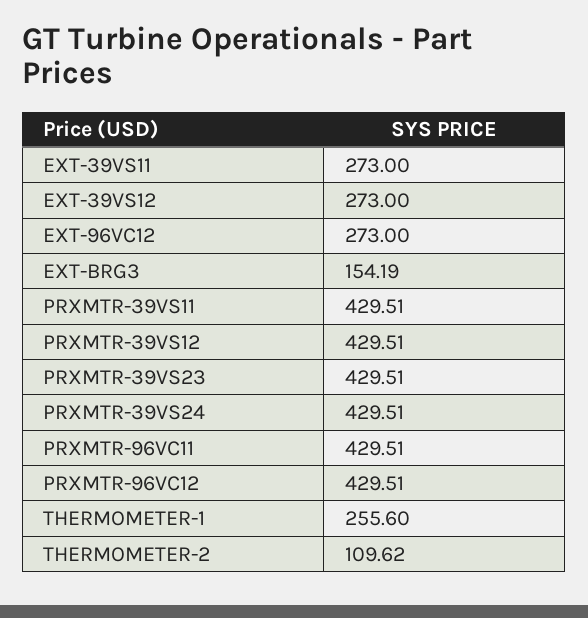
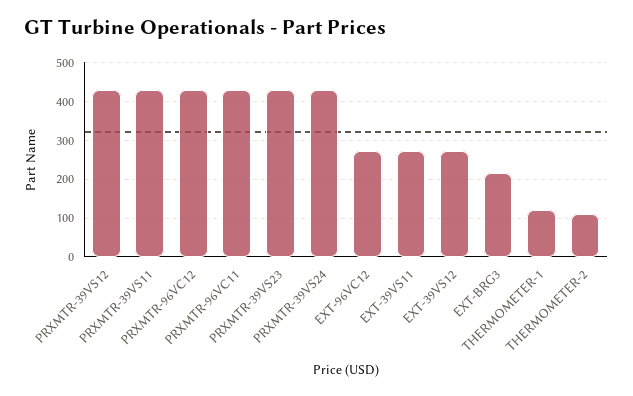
  {
    "EXT-39VS11": 273,
    "EXT-39VS12": 273,
    "EXT-96VC12": 273,
-   "EXT-BRG3": 154.19,
+   "EXT-BRG3": 220,
    "PRXMTR-39VS11": 429.51,
    "PRXMTR-39VS12": 429.51,
    "PRXMTR-39VS23": 429.51,
    "PRXMTR-39VS24": 429.51,
    "PRXMTR-96VC11": 429.51,
    "PRXMTR-96VC12": 429.51,
-   "THERMOMETER-1": 255.6,
+   "THERMOMETER-1": 120,
    "THERMOMETER-2": 109.62
  }

